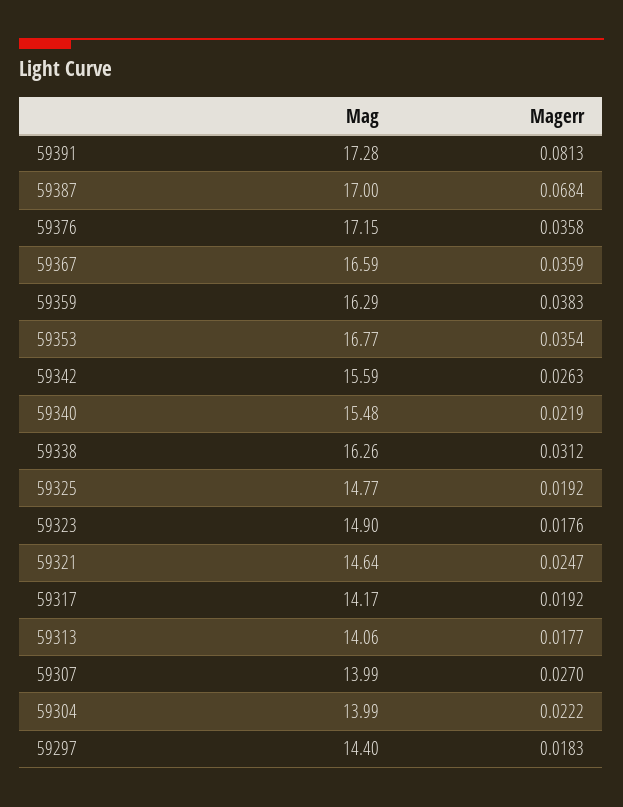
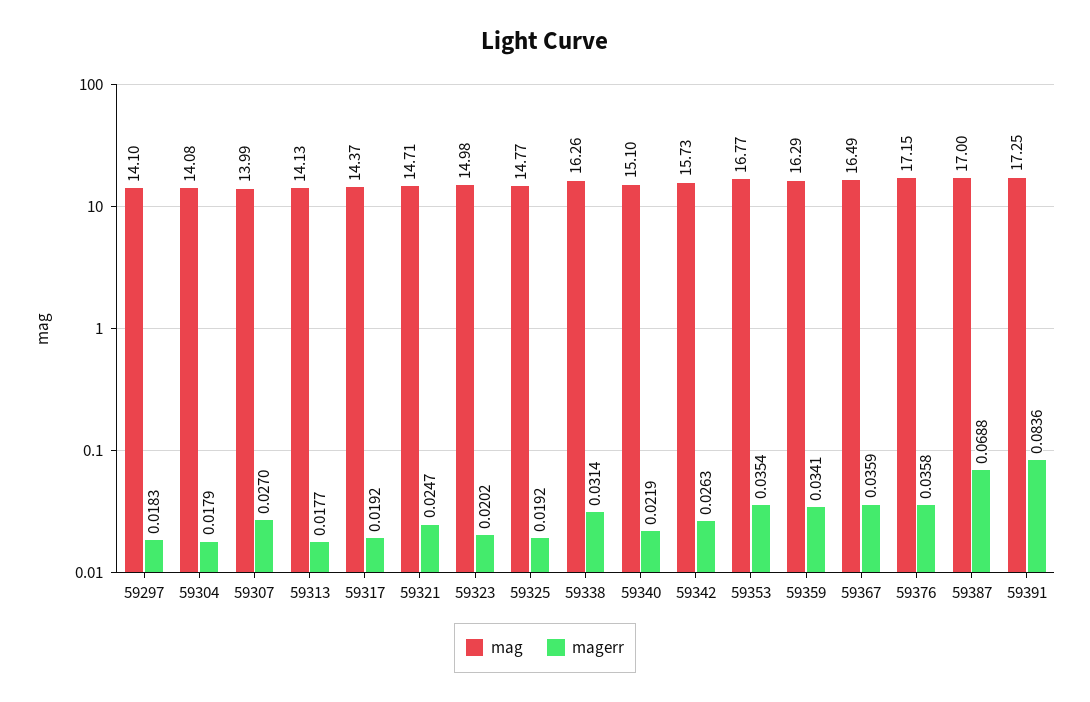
  {
    "Mag": {
-     "59391": 17.28,
+     "59391": 17.25,
      "59387": 17,
      "59376": 17.15,
-     "59367": 16.59,
+     "59367": 16.49,
      "59359": 16.29,
      "59353": 16.77,
-     "59342": 15.59,
+     "59342": 15.73,
-     "59340": 15.48,
+     "59340": 15.1,
      "59338": 16.26,
      "59325": 14.77,
-     "59323": 14.9,
+     "59323": 14.98,
-     "59321": 14.64,
+     "59321": 14.71,
-     "59317": 14.17,
+     "59317": 14.37,
-     "59313": 14.06,
+     "59313": 14.13,
      "59307": 13.99,
-     "59304": 13.99,
+     "59304": 14.08,
-     "59297": 14.4
+     "59297": 14.1
    },
    "Magerr": {
-     "59391": 0.0813,
+     "59391": 0.0836,
-     "59387": 0.0684,
+     "59387": 0.0688,
      "59376": 0.0358,
      "59367": 0.0359,
-     "59359": 0.0383,
+     "59359": 0.0341,
      "59353": 0.0354,
      "59342": 0.0263,
      "59340": 0.0219,
-     "59338": 0.0312,
+     "59338": 0.0314,
      "59325": 0.0192,
-     "59323": 0.0176,
+     "59323": 0.0202,
      "59321": 0.0247,
      "59317": 0.0192,
      "59313": 0.0177,
      "59307": 0.027,
-     "59304": 0.0222,
+     "59304": 0.0179,
      "59297": 0.0183
    }
  }

